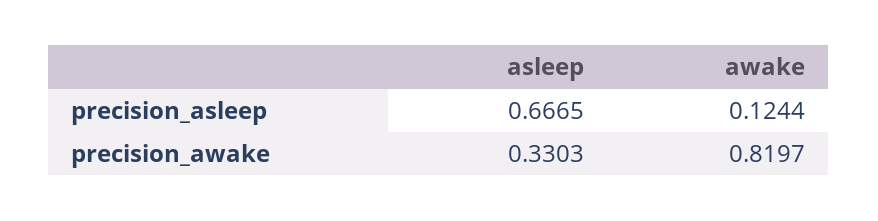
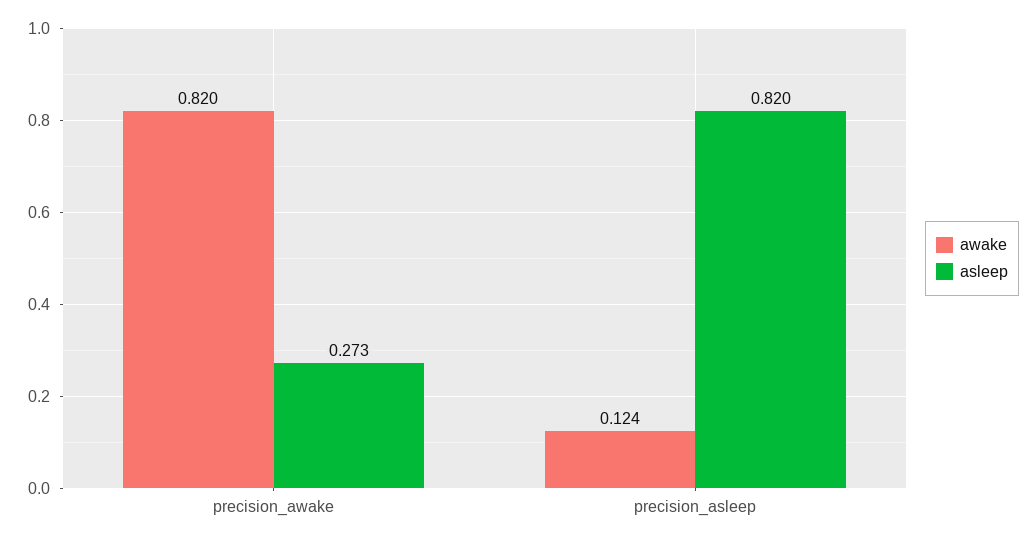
  {
    "asleep": {
-     "precision_asleep": 0.6665,
+     "precision_asleep": 0.82,
-     "precision_awake": 0.3303
+     "precision_awake": 0.273
    },
    "awake": {
      "precision_asleep": 0.1244,
      "precision_awake": 0.8197
    }
  }

